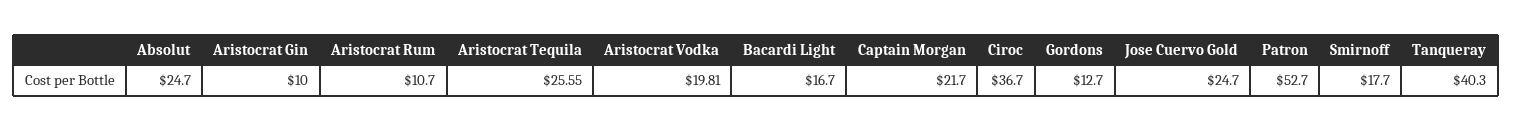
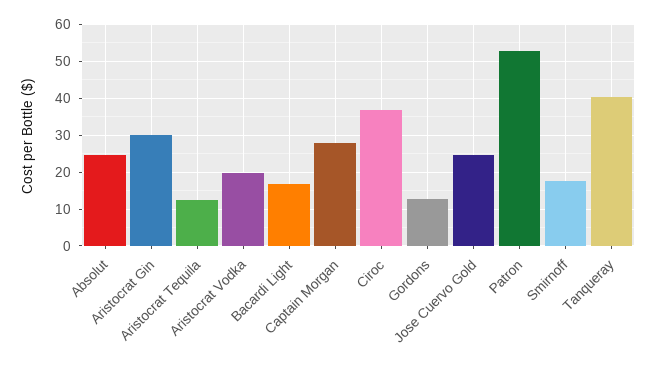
  {
    "Absolut": 24.7,
-   "Aristocrat Gin": 10,
+   "Aristocrat Gin": 30,
-   "Aristocrat Rum": 10.7,
-   "Aristocrat Tequila": 25.55,
+   "Aristocrat Tequila": 12,
    "Aristocrat Vodka": 19.81,
    "Bacardi Light": 16.7,
-   "Captain Morgan": 21.7,
+   "Captain Morgan": 28,
    "Ciroc": 36.7,
    "Gordons": 12.7,
    "Jose Cuervo Gold": 24.7,
    "Patron": 52.7,
    "Smirnoff": 17.7,
    "Tanqueray": 40.3
  }

